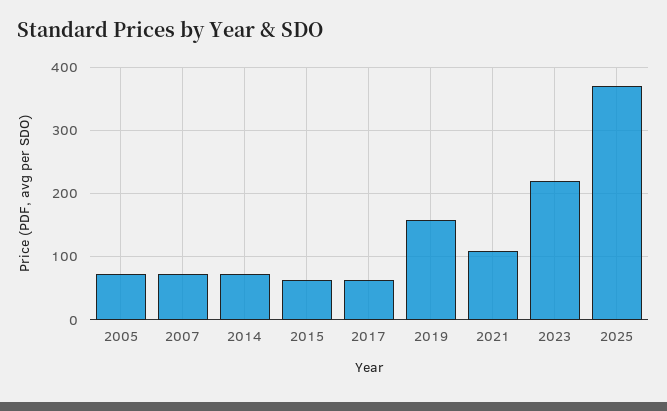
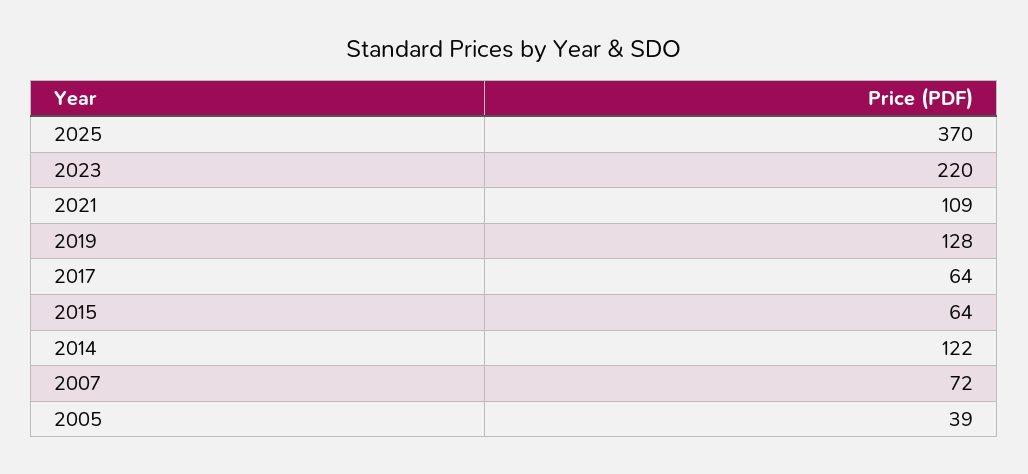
  {
-   "2005": 70,
+   "2005": 39,
    "2007": 72,
-   "2014": 70,
+   "2014": 122,
    "2015": 64,
    "2017": 64,
-   "2019": 160,
+   "2019": 128,
    "2021": 109,
    "2023": 220,
    "2025": 370
  }

